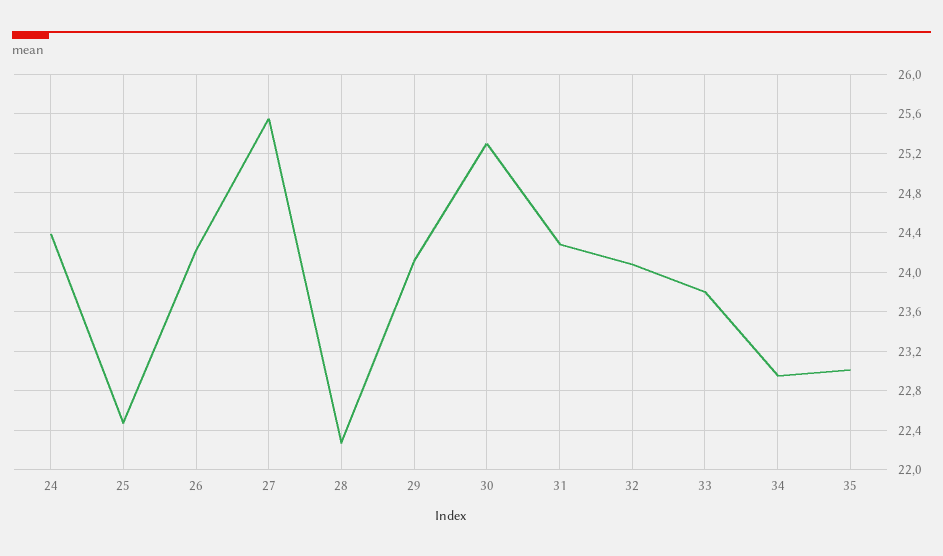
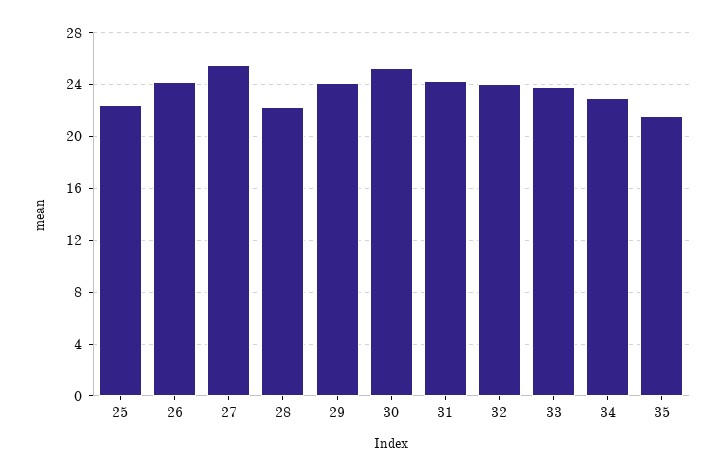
  {
-   "24": 24.4,
    "25": 22.5,
    "26": 24.2,
    "27": 25.6,
    "28": 22.3,
    "29": 24.1,
    "30": 25.3,
    "31": 24.3,
    "32": 24.1,
    "33": 23.8,
    "34": 23,
-   "35": 23
+   "35": 21.5
  }

